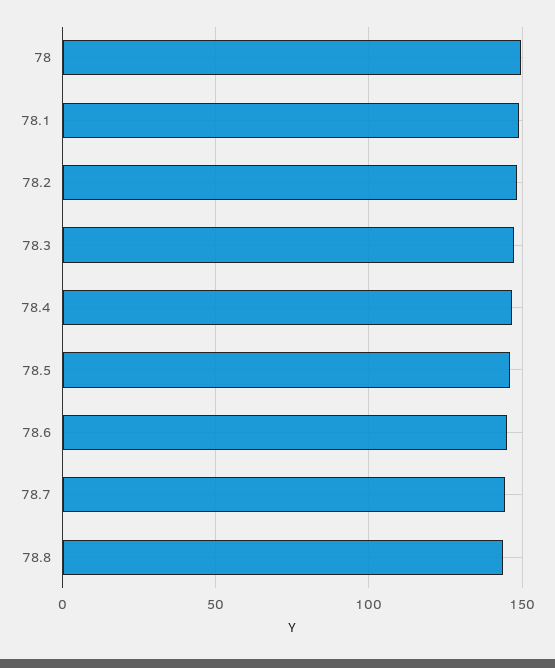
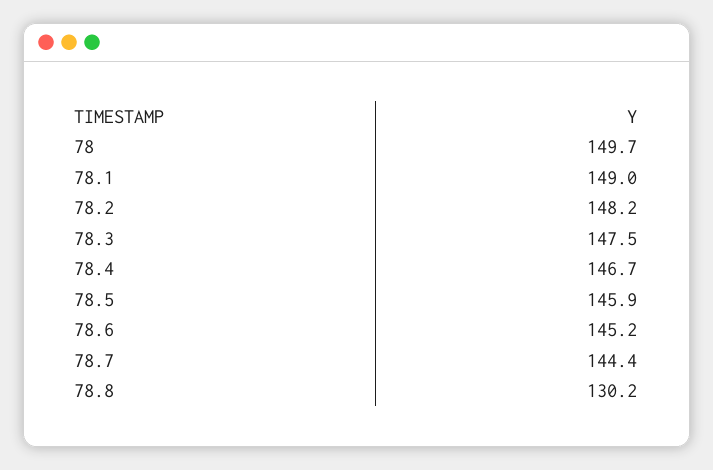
  {
    "78": 149.7,
    "78.1": 149,
    "78.2": 148.2,
    "78.3": 147.5,
    "78.4": 146.7,
    "78.5": 145.9,
    "78.6": 145.2,
    "78.7": 144.4,
-   "78.8": 145
+   "78.8": 130.2
  }

